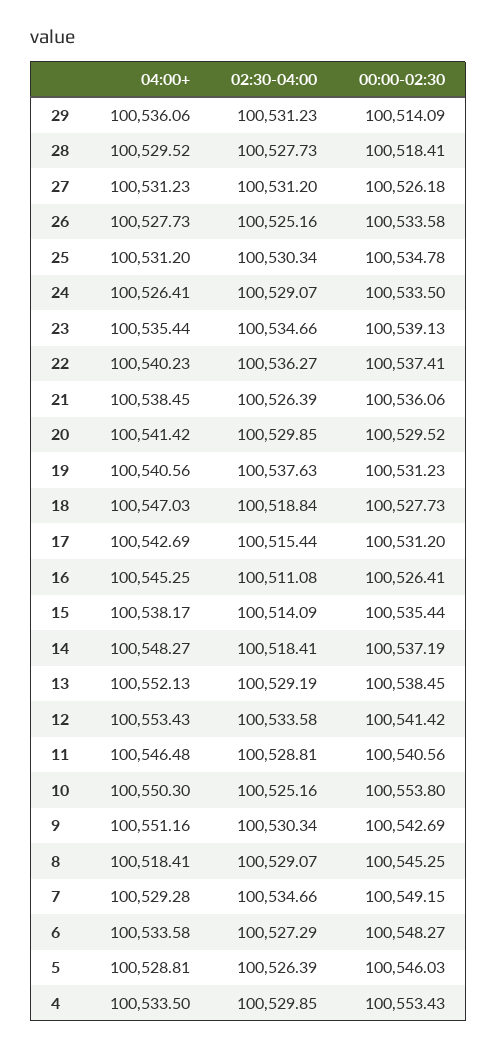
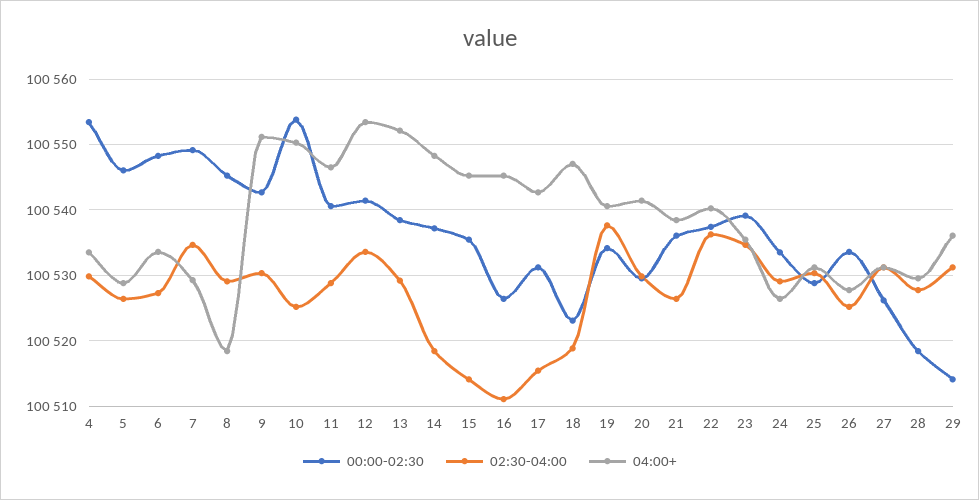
  {
    "04:00+": {
      "29": 100536.06,
      "28": 100529.52,
      "27": 100531.23,
      "26": 100527.73,
      "25": 100531.2,
      "24": 100526.41,
      "23": 100535.44,
      "22": 100540.23,
      "21": 100538.45,
      "20": 100541.42,
      "19": 100540.56,
      "18": 100547.03,
      "17": 100542.69,
      "16": 100545.25,
-     "15": 100538.17,
+     "15": 100545,
      "14": 100548.27,
      "13": 100552.13,
      "12": 100553.43,
      "11": 100546.48,
      "10": 100550.3,
      "9": 100551.16,
      "8": 100518.41,
      "7": 100529.28,
      "6": 100533.58,
      "5": 100528.81,
      "4": 100533.5
    },
    "02:30-04:00": {
      "29": 100531.23,
      "28": 100527.73,
      "27": 100531.2,
      "26": 100525.16,
      "25": 100530.34,
      "24": 100529.07,
      "23": 100534.66,
      "22": 100536.27,
      "21": 100526.39,
      "20": 100529.85,
      "19": 100537.63,
      "18": 100518.84,
      "17": 100515.44,
      "16": 100511.08,
      "15": 100514.09,
      "14": 100518.41,
      "13": 100529.19,
      "12": 100533.58,
      "11": 100528.81,
      "10": 100525.16,
      "9": 100530.34,
      "8": 100529.07,
      "7": 100534.66,
      "6": 100527.29,
      "5": 100526.39,
      "4": 100529.85
    },
    "00:00-02:30": {
      "29": 100514.09,
      "28": 100518.41,
      "27": 100526.18,
      "26": 100533.58,
-     "25": 100534.78,
+     "25": 100529,
      "24": 100533.5,
      "23": 100539.13,
      "22": 100537.41,
      "21": 100536.06,
      "20": 100529.52,
-     "19": 100531.23,
+     "19": 100534,
-     "18": 100527.73,
+     "18": 100523,
      "17": 100531.2,
      "16": 100526.41,
      "15": 100535.44,
      "14": 100537.19,
      "13": 100538.45,
      "12": 100541.42,
      "11": 100540.56,
      "10": 100553.8,
      "9": 100542.69,
      "8": 100545.25,
      "7": 100549.15,
      "6": 100548.27,
      "5": 100546.03,
      "4": 100553.43
    }
  }

